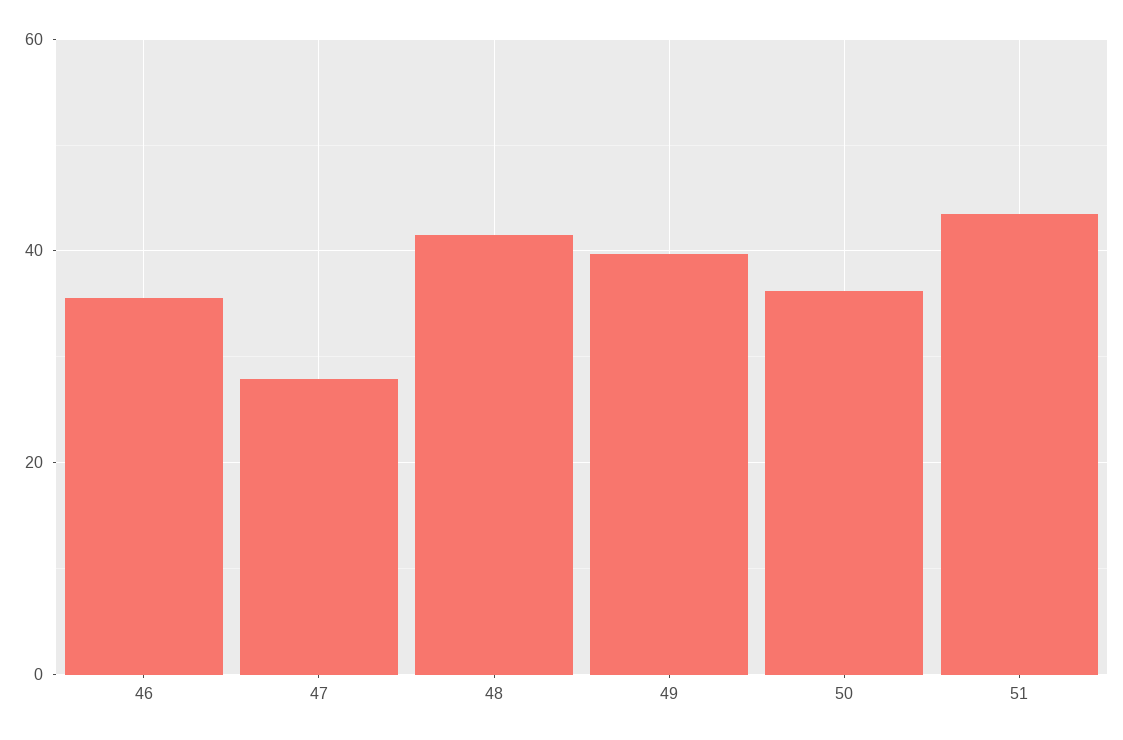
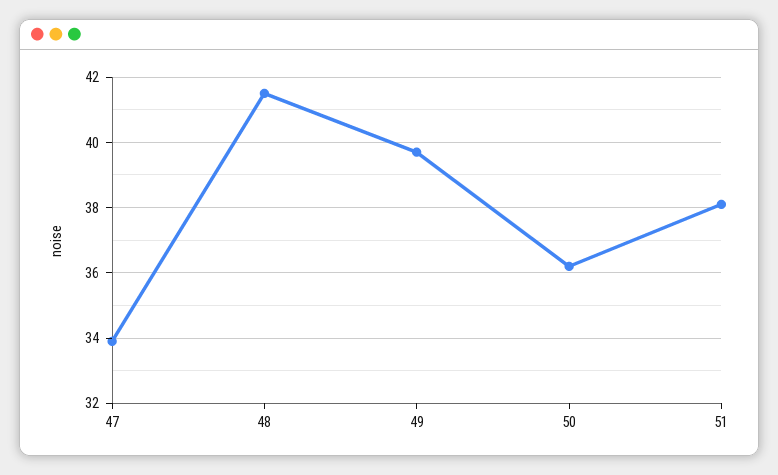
  {
-   "46": 36,
-   "47": 28,
+   "47": 34,
    "48": 41.5,
    "49": 39.5,
    "50": 36,
-   "51": 44
+   "51": 38
  }

